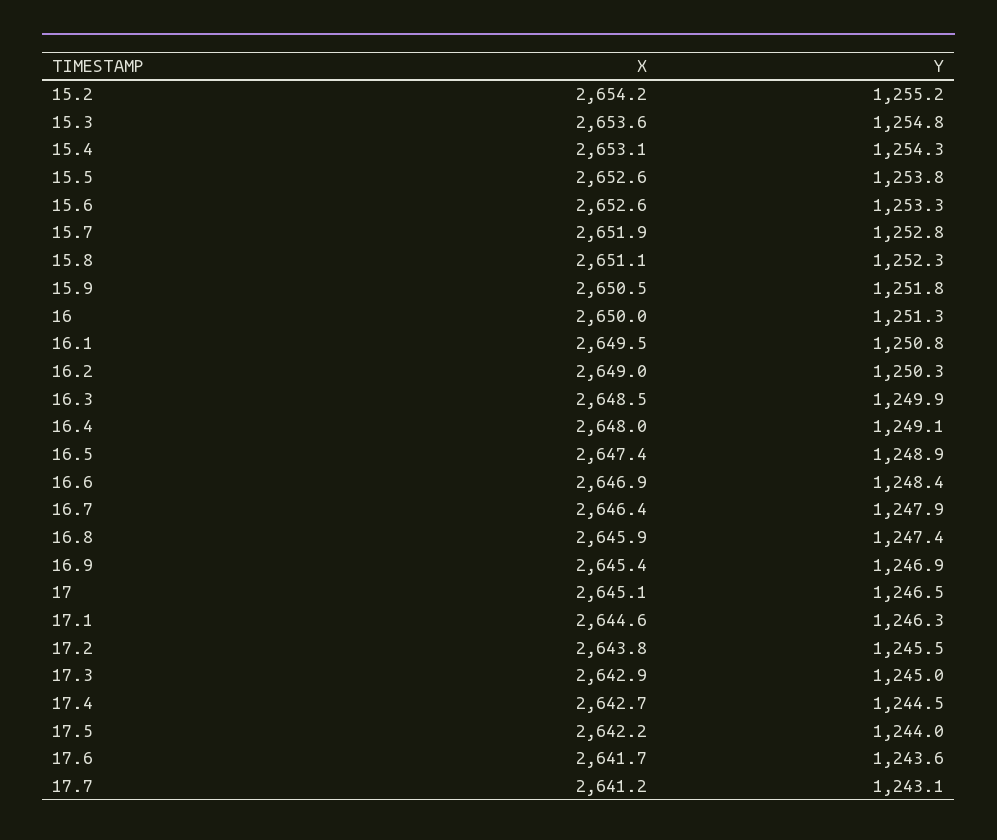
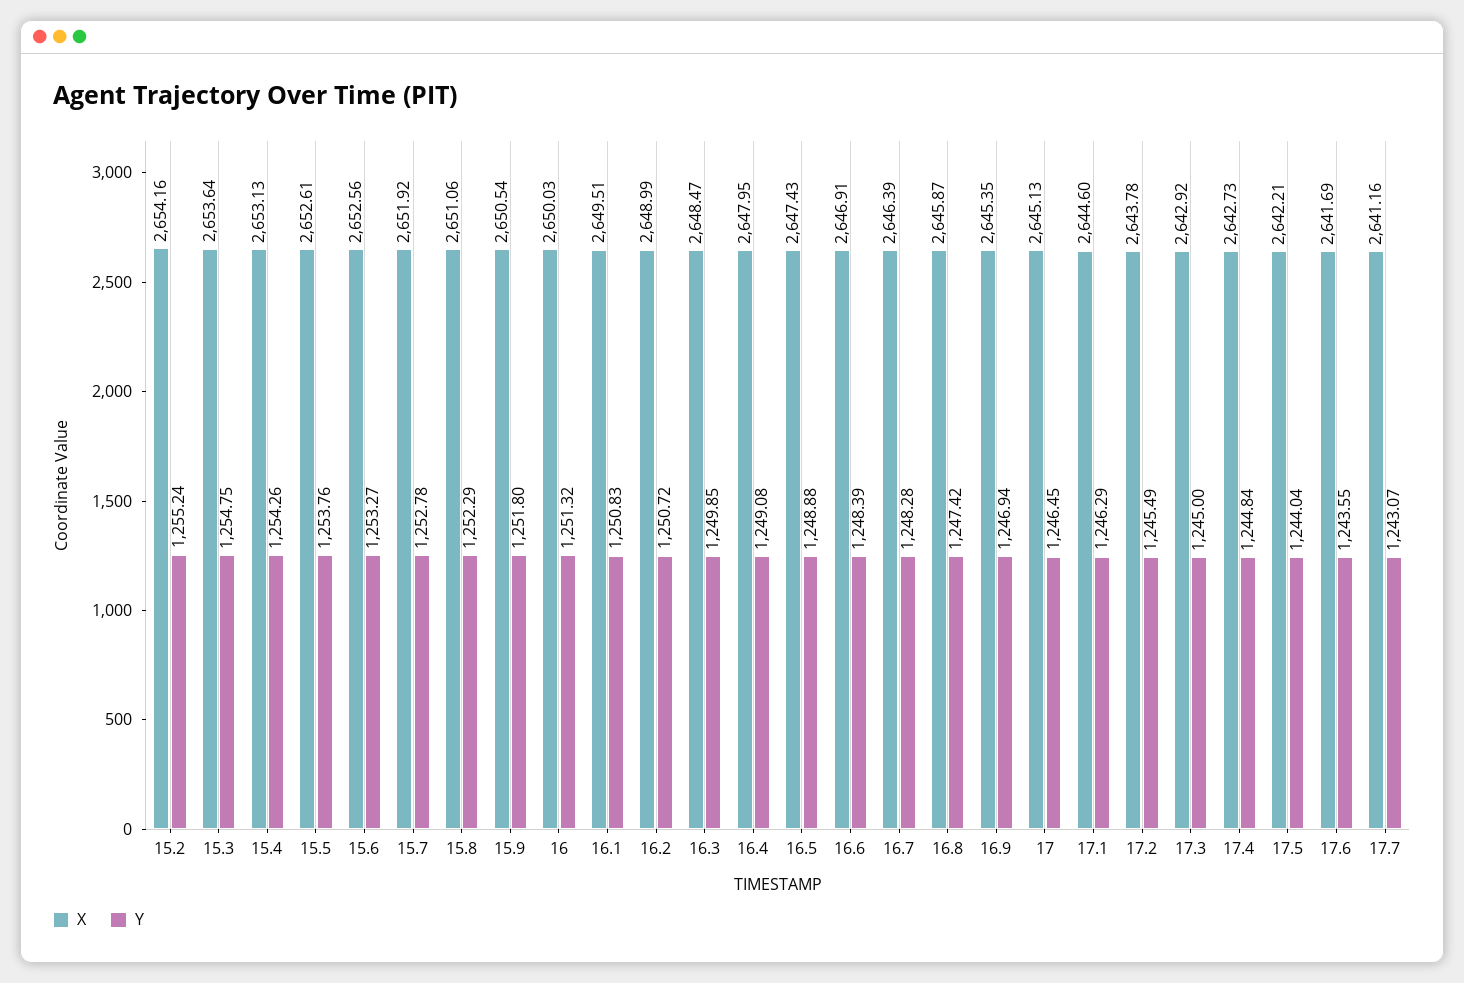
  {
    "X": {
      "15.2": 2654.16,
      "15.3": 2653.64,
      "15.4": 2653.13,
      "15.5": 2652.61,
      "15.6": 2652.56,
      "15.7": 2651.92,
      "15.8": 2651.06,
      "15.9": 2650.54,
      "16": 2650.03,
      "16.1": 2649.51,
      "16.2": 2648.99,
      "16.3": 2648.47,
      "16.4": 2647.95,
      "16.5": 2647.43,
      "16.6": 2646.91,
      "16.7": 2646.39,
      "16.8": 2645.87,
      "16.9": 2645.35,
      "17": 2645.13,
      "17.1": 2644.6,
      "17.2": 2643.78,
      "17.3": 2642.92,
      "17.4": 2642.73,
      "17.5": 2642.21,
      "17.6": 2641.69,
      "17.7": 2641.16
    },
    "Y": {
      "15.2": 1255.24,
      "15.3": 1254.75,
      "15.4": 1254.26,
      "15.5": 1253.76,
      "15.6": 1253.27,
      "15.7": 1252.78,
      "15.8": 1252.29,
      "15.9": 1251.8,
      "16": 1251.32,
      "16.1": 1250.83,
-     "16.2": 1250.3,
+     "16.2": 1250.72,
      "16.3": 1249.85,
      "16.4": 1249.08,
      "16.5": 1248.88,
      "16.6": 1248.39,
-     "16.7": 1247.9,
+     "16.7": 1248.28,
      "16.8": 1247.42,
      "16.9": 1246.94,
      "17": 1246.45,
      "17.1": 1246.29,
      "17.2": 1245.49,
      "17.3": 1245,
-     "17.4": 1244.5,
+     "17.4": 1244.84,
      "17.5": 1244.04,
      "17.6": 1243.55,
      "17.7": 1243.07
    }
  }

